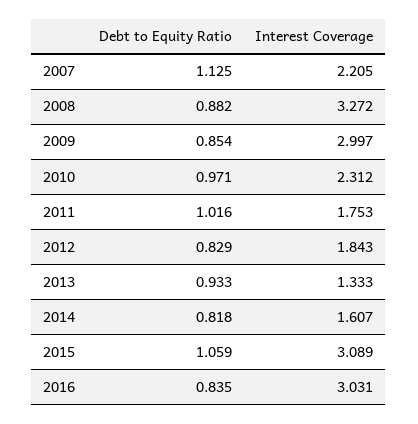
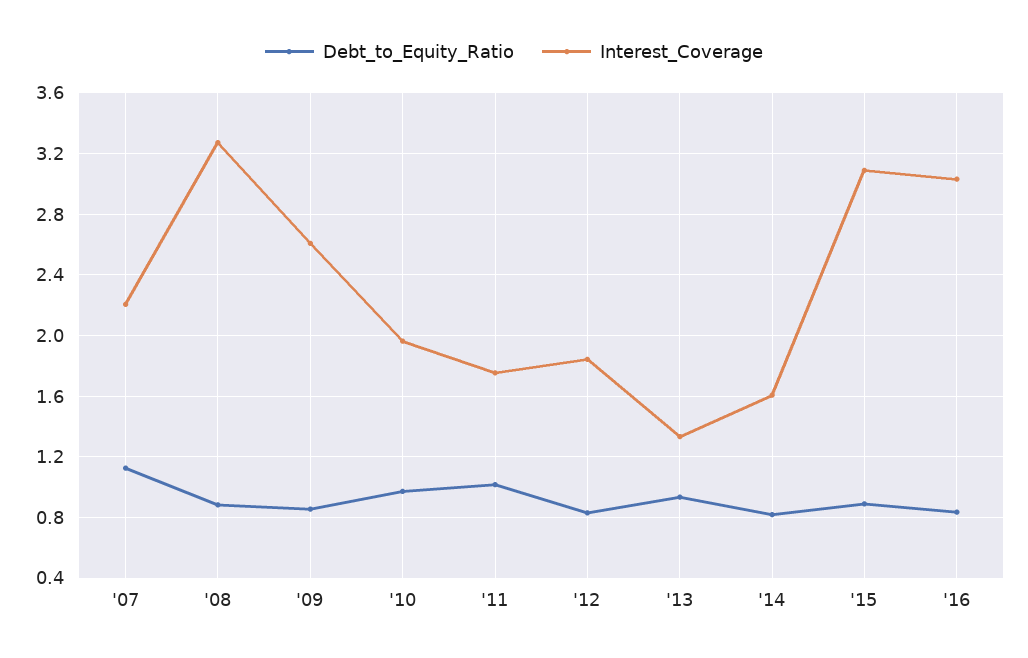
  {
    "Debt to Equity Ratio": {
      "2007": 1.125,
      "2008": 0.882,
      "2009": 0.854,
      "2010": 0.971,
      "2011": 1.016,
      "2012": 0.829,
      "2013": 0.933,
      "2014": 0.818,
-     "2015": 1.059,
+     "2015": 0.9,
      "2016": 0.835
    },
    "Interest Coverage": {
      "2007": 2.205,
      "2008": 3.272,
-     "2009": 2.997,
+     "2009": 2.6,
-     "2010": 2.312,
+     "2010": 1.95,
      "2011": 1.753,
      "2012": 1.843,
      "2013": 1.333,
      "2014": 1.607,
      "2015": 3.089,
      "2016": 3.031
    }
  }

